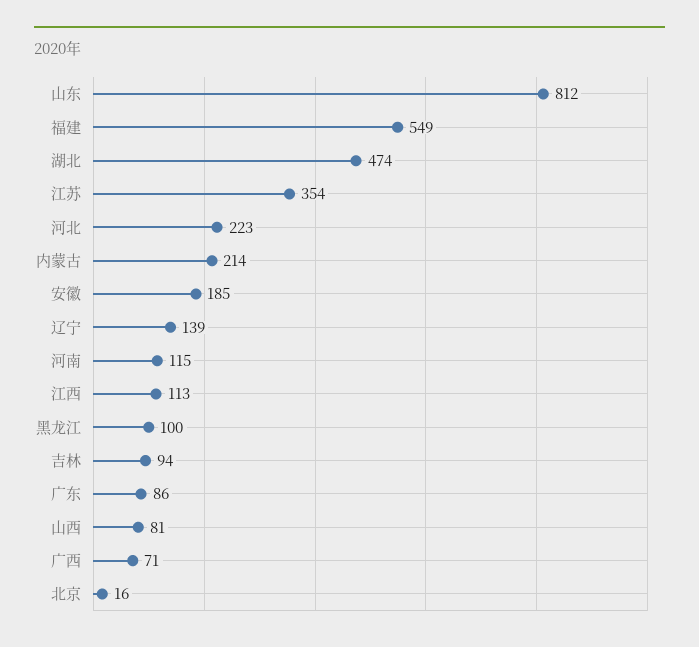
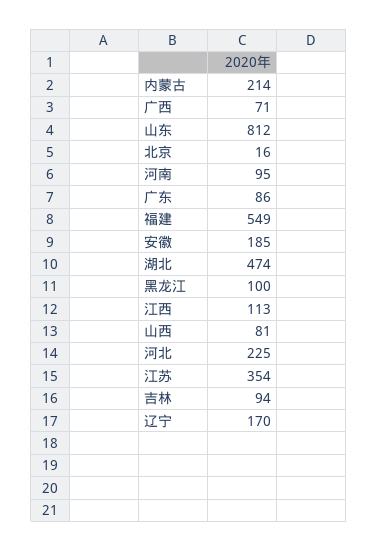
  {
    "山东": 812,
    "福建": 549,
    "湖北": 474,
    "江苏": 354,
-   "河北": 223,
+   "河北": 225,
    "内蒙古": 214,
    "安徽": 185,
-   "辽宁": 139,
+   "辽宁": 170,
-   "河南": 115,
+   "河南": 95,
    "江西": 113,
    "黑龙江": 100,
    "吉林": 94,
    "广东": 86,
    "山西": 81,
    "广西": 71,
    "北京": 16
  }

